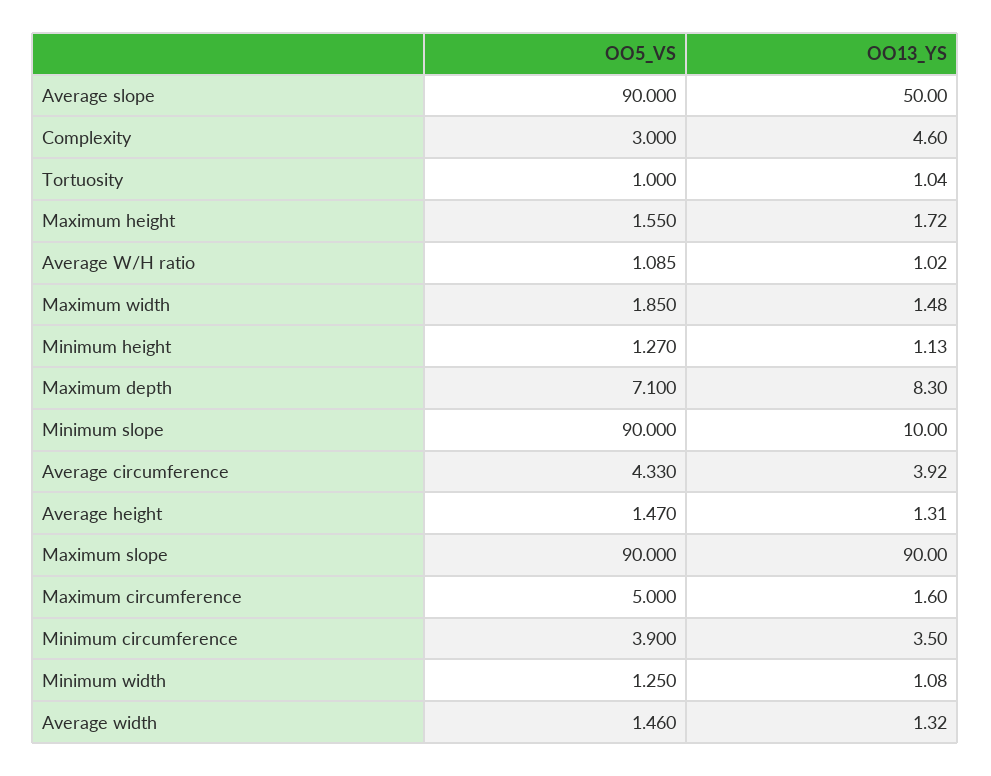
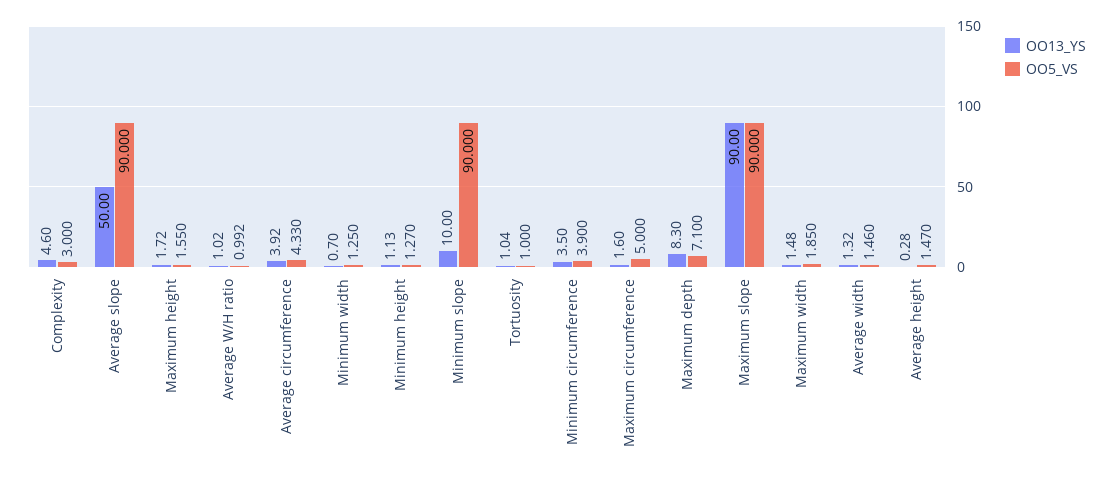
  {
    "OO5_VS": {
      "Average slope": 90,
      "Complexity": 3,
      "Tortuosity": 1,
      "Maximum height": 1.55,
-     "Average W/H ratio": 1.085,
+     "Average W/H ratio": 0.992,
      "Maximum width": 1.85,
      "Minimum height": 1.27,
      "Maximum depth": 7.1,
      "Minimum slope": 90,
      "Average circumference": 4.33,
      "Average height": 1.47,
      "Maximum slope": 90,
      "Maximum circumference": 5,
      "Minimum circumference": 3.9,
      "Minimum width": 1.25,
      "Average width": 1.46
    },
    "OO13_YS": {
      "Average slope": 50,
      "Complexity": 4.6,
      "Tortuosity": 1.04,
      "Maximum height": 1.72,
      "Average W/H ratio": 1.02,
      "Maximum width": 1.48,
      "Minimum height": 1.13,
      "Maximum depth": 8.3,
      "Minimum slope": 10,
      "Average circumference": 3.92,
-     "Average height": 1.31,
+     "Average height": 0.28,
      "Maximum slope": 90,
      "Maximum circumference": 1.6,
      "Minimum circumference": 3.5,
-     "Minimum width": 1.08,
+     "Minimum width": 0.7,
      "Average width": 1.32
    }
  }

